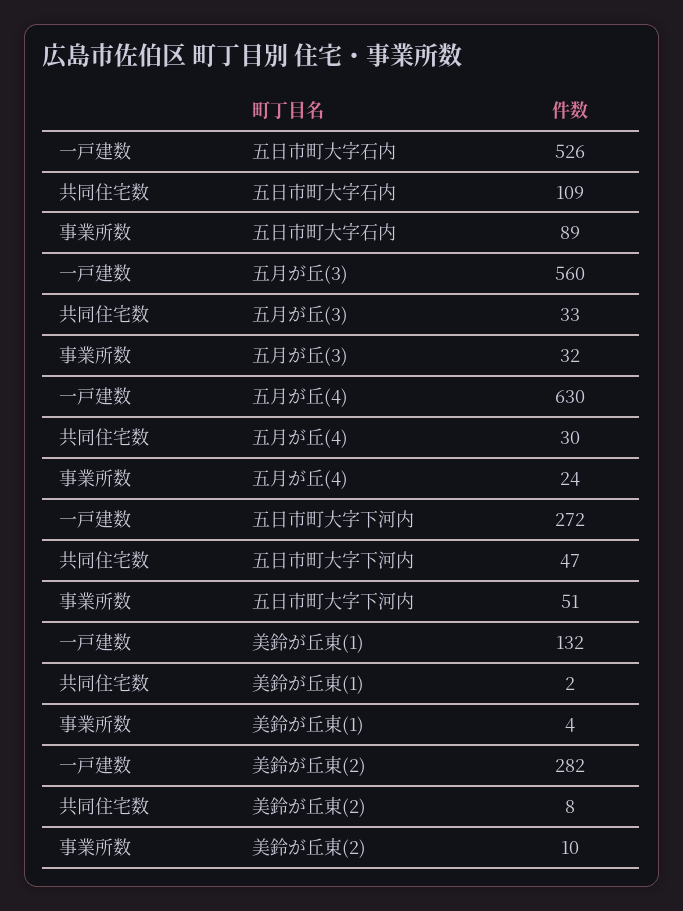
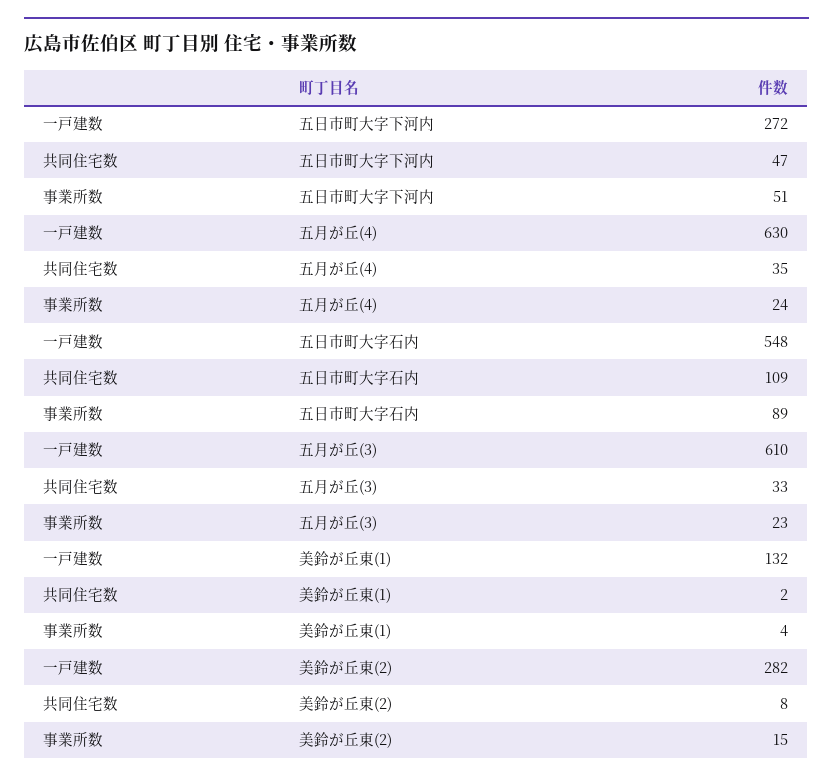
  {
    "一戸建数": {
-     "五日市町大字石内": 526,
+     "五日市町大字石内": 548,
-     "五月が丘(3)": 560,
+     "五月が丘(3)": 610,
      "五月が丘(4)": 630,
      "五日市町大字下河内": 272,
      "美鈴が丘東(1)": 132,
      "美鈴が丘東(2)": 282
    },
    "共同住宅数": {
      "五日市町大字石内": 109,
      "五月が丘(3)": 33,
-     "五月が丘(4)": 30,
+     "五月が丘(4)": 35,
      "五日市町大字下河内": 47,
      "美鈴が丘東(1)": 2,
      "美鈴が丘東(2)": 8
    },
    "事業所数": {
      "五日市町大字石内": 89,
-     "五月が丘(3)": 32,
+     "五月が丘(3)": 23,
      "五月が丘(4)": 24,
      "五日市町大字下河内": 51,
      "美鈴が丘東(1)": 4,
-     "美鈴が丘東(2)": 10
+     "美鈴が丘東(2)": 15
    }
  }

